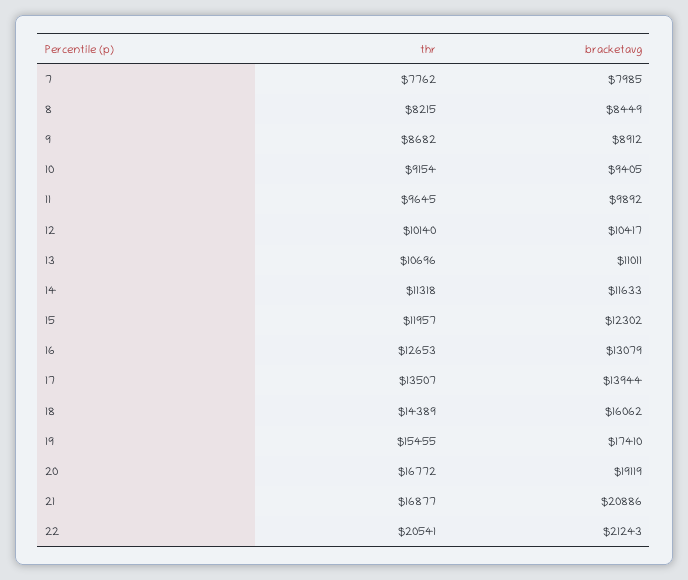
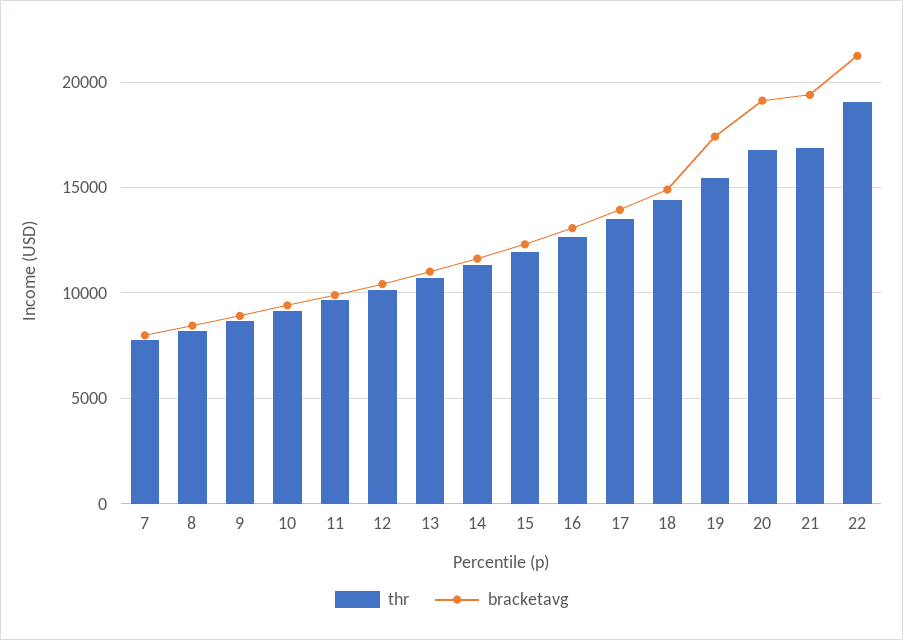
  {
    "thr": {
      "7": 7762,
      "8": 8215,
      "9": 8682,
      "10": 9154,
      "11": 9645,
      "12": 10140,
      "13": 10696,
      "14": 11318,
      "15": 11957,
      "16": 12653,
      "17": 13507,
      "18": 14389,
      "19": 15455,
      "20": 16772,
      "21": 16877,
-     "22": 20541
+     "22": 19000
    },
    "bracketavg": {
      "7": 7985,
      "8": 8449,
      "9": 8912,
      "10": 9405,
      "11": 9892,
      "12": 10417,
      "13": 11011,
      "14": 11633,
      "15": 12302,
      "16": 13079,
      "17": 13944,
-     "18": 16062,
+     "18": 15000,
      "19": 17410,
      "20": 19119,
-     "21": 20886,
+     "21": 19500,
      "22": 21243
    }
  }

